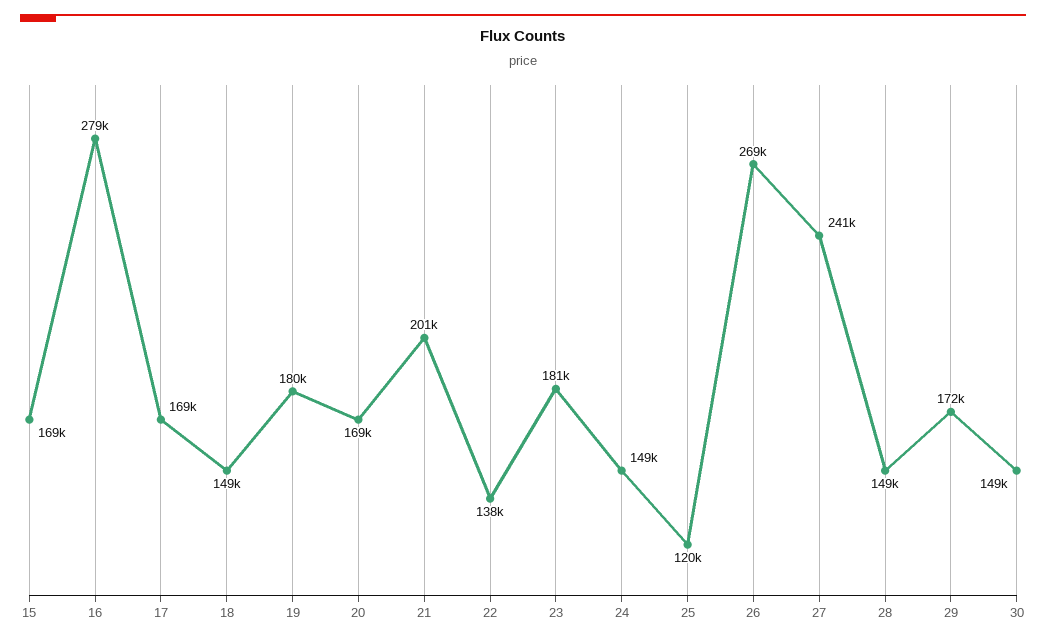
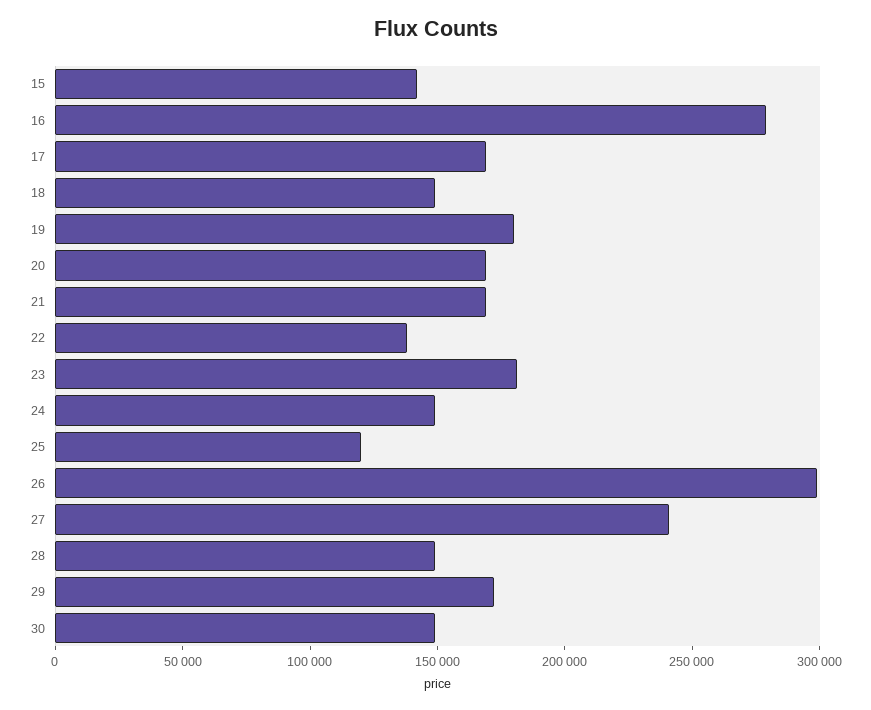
  {
-   "15": 169000,
+   "15": 140000,
    "16": 279000,
    "17": 169000,
    "18": 149000,
    "19": 180000,
    "20": 169000,
-   "21": 201000,
+   "21": 170000,
    "22": 138000,
    "23": 181000,
    "24": 149000,
    "25": 120000,
-   "26": 269000,
+   "26": 300000,
    "27": 241000,
    "28": 149000,
    "29": 172000,
    "30": 149000
  }

